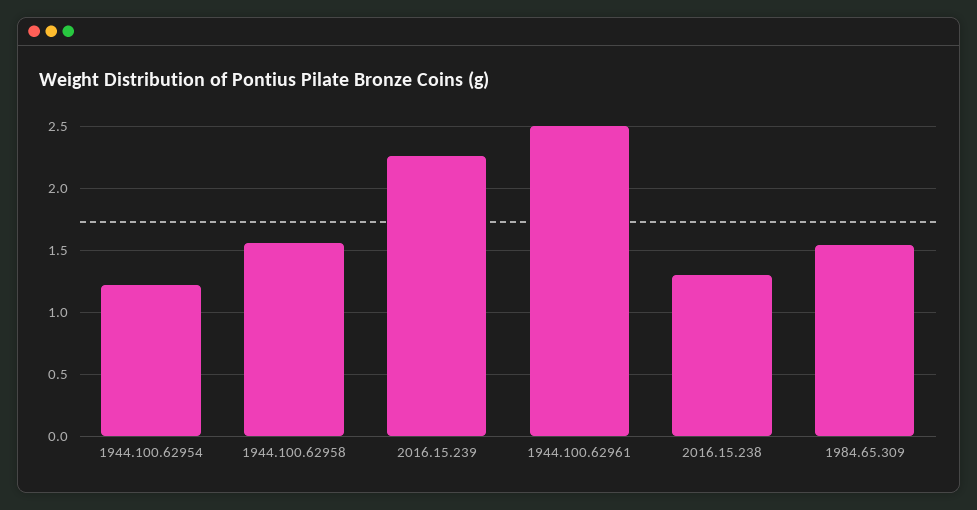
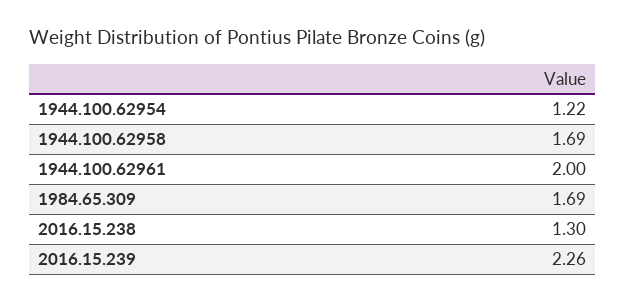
  {
    "1944.100.62954": 1.22,
-   "1944.100.62958": 1.55,
+   "1944.100.62958": 1.69,
    "2016.15.239": 2.26,
-   "1944.100.62961": 2.5,
+   "1944.100.62961": 2,
    "2016.15.238": 1.3,
-   "1984.65.309": 1.55
+   "1984.65.309": 1.69
  }

